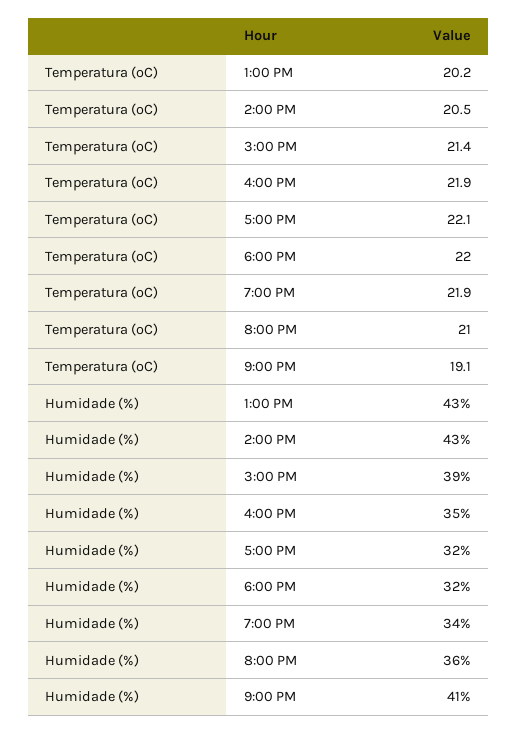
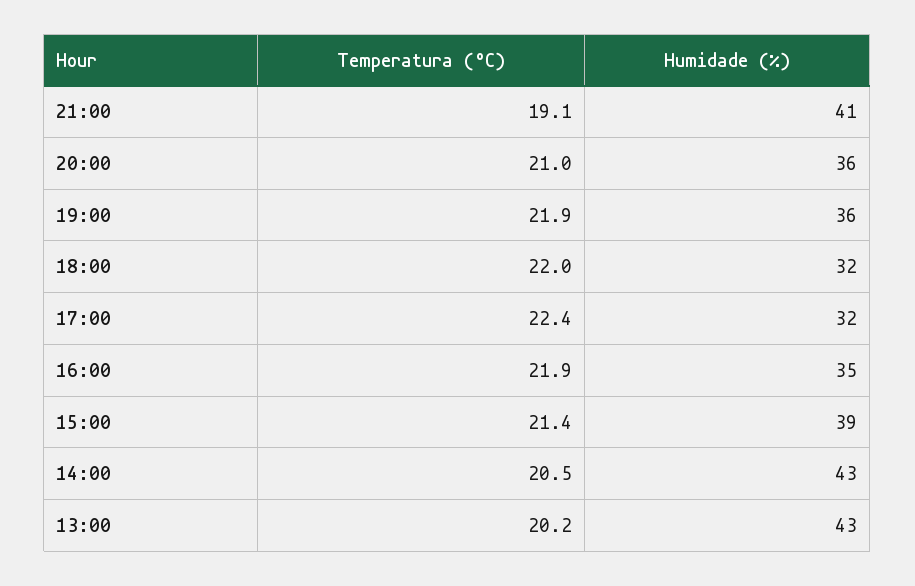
  {
    "Temperatura (ºC)": {
      "1:00 PM": 20.2,
      "2:00 PM": 20.5,
      "3:00 PM": 21.4,
      "4:00 PM": 21.9,
-     "5:00 PM": 22.1,
+     "5:00 PM": 22.4,
      "6:00 PM": 22,
      "7:00 PM": 21.9,
      "8:00 PM": 21,
      "9:00 PM": 19.1
    },
    "Humidade (%)": {
      "1:00 PM": 43,
      "2:00 PM": 43,
      "3:00 PM": 39,
      "4:00 PM": 35,
      "5:00 PM": 32,
      "6:00 PM": 32,
-     "7:00 PM": 34,
+     "7:00 PM": 36,
      "8:00 PM": 36,
      "9:00 PM": 41
    }
  }

